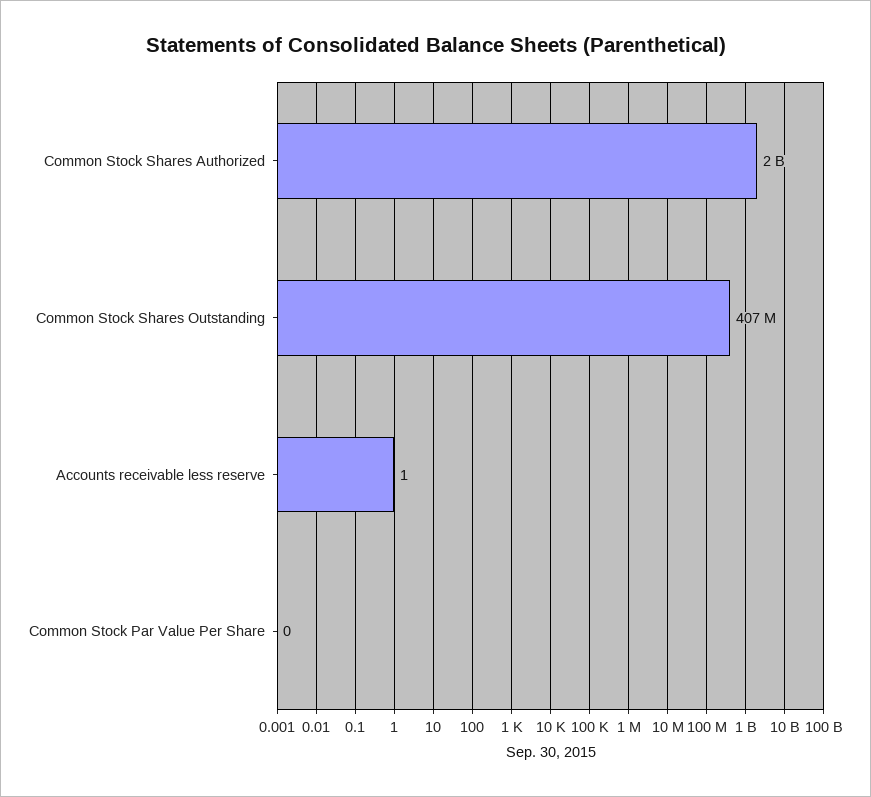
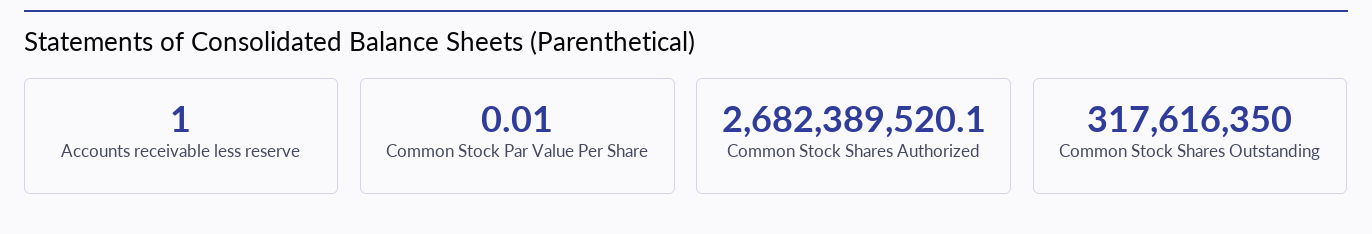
  {
-   "Common Stock Shares Authorized": 2000000000,
+   "Common Stock Shares Authorized": 2682389520.1,
-   "Common Stock Shares Outstanding": 407000000,
+   "Common Stock Shares Outstanding": 317616350,
    "Accounts receivable less reserve": 1,
    "Common Stock Par Value Per Share": 0.01
  }

